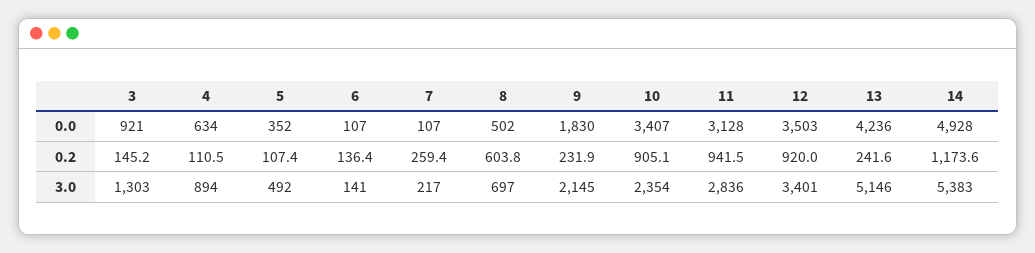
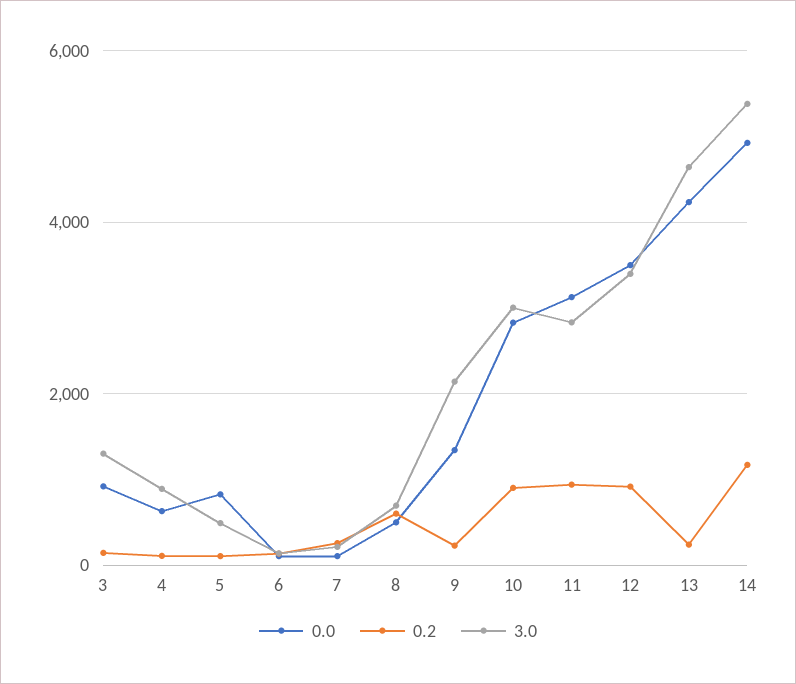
  {
    "0.0": {
      "3": 921,
      "4": 634,
-     "5": 352,
+     "5": 800,
      "6": 107,
      "7": 107,
      "8": 502,
-     "9": 1830,
+     "9": 1400,
-     "10": 3407,
+     "10": 2800,
      "11": 3128,
      "12": 3503,
      "13": 4236,
      "14": 4928
    },
    "0.2": {
      "3": 145.2,
      "4": 110.5,
      "5": 107.4,
      "6": 136.4,
      "7": 259.4,
      "8": 603.8,
      "9": 231.9,
      "10": 905.1,
      "11": 941.5,
      "12": 920,
      "13": 241.6,
      "14": 1173.6
    },
    "3.0": {
      "3": 1303,
      "4": 894,
      "5": 492,
      "6": 141,
      "7": 217,
      "8": 697,
      "9": 2145,
-     "10": 2354,
+     "10": 3000,
      "11": 2836,
      "12": 3401,
-     "13": 5146,
+     "13": 4600,
      "14": 5383
    }
  }

